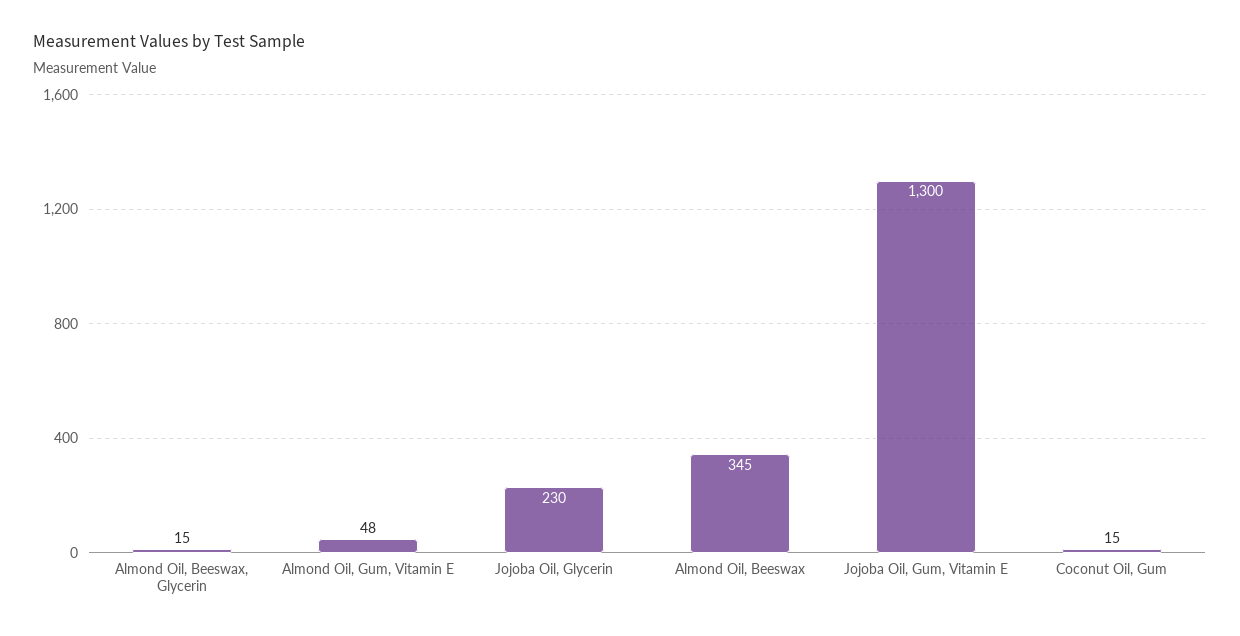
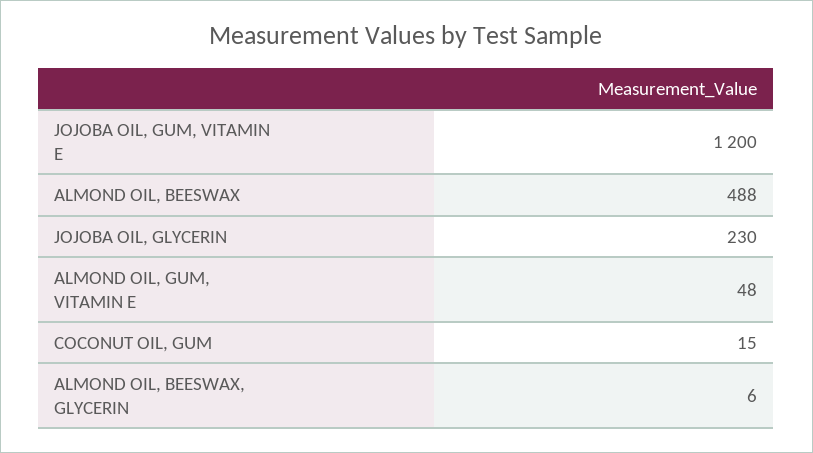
  {
-   "Almond Oil, Beeswax, Glycerin": 15,
+   "Almond Oil, Beeswax, Glycerin": 6,
    "Almond Oil, Gum, Vitamin E": 48,
    "Jojoba Oil, Glycerin": 230,
-   "Almond Oil, Beeswax": 345,
+   "Almond Oil, Beeswax": 488,
-   "Jojoba Oil, Gum, Vitamin E": 1300,
+   "Jojoba Oil, Gum, Vitamin E": 1200,
    "Coconut Oil, Gum": 15
  }

